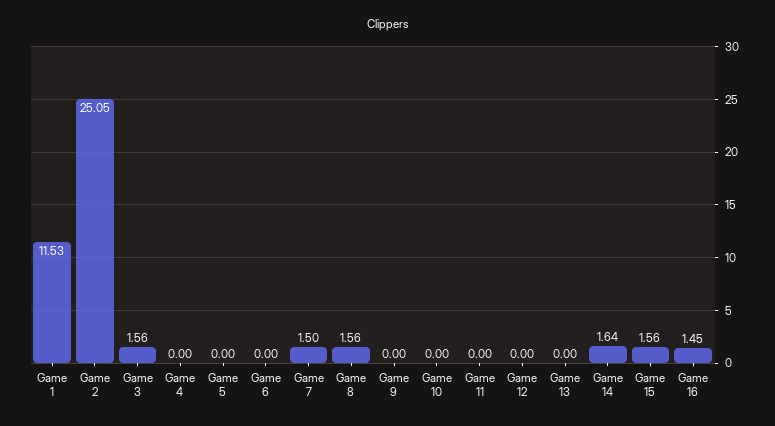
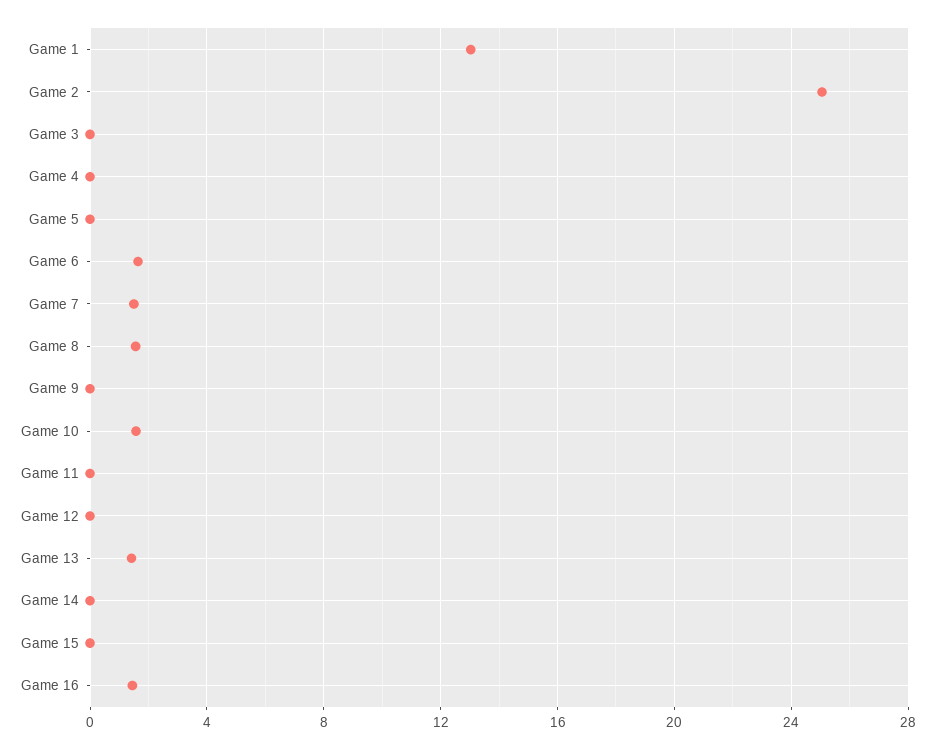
  {
-   "Game 1": 11.53,
+   "Game 1": 13,
    "Game 2": 25.05,
-   "Game 3": 1.56,
+   "Game 3": 0,
    "Game 4": 0,
    "Game 5": 0,
-   "Game 6": 0,
+   "Game 6": 1.5,
    "Game 7": 1.5,
    "Game 8": 1.56,
    "Game 9": 0,
-   "Game 10": 0,
+   "Game 10": 1.5,
    "Game 11": 0,
    "Game 12": 0,
-   "Game 13": 0,
+   "Game 13": 1.5,
-   "Game 14": 1.64,
+   "Game 14": 0,
-   "Game 15": 1.56,
+   "Game 15": 0,
    "Game 16": 1.45
  }

